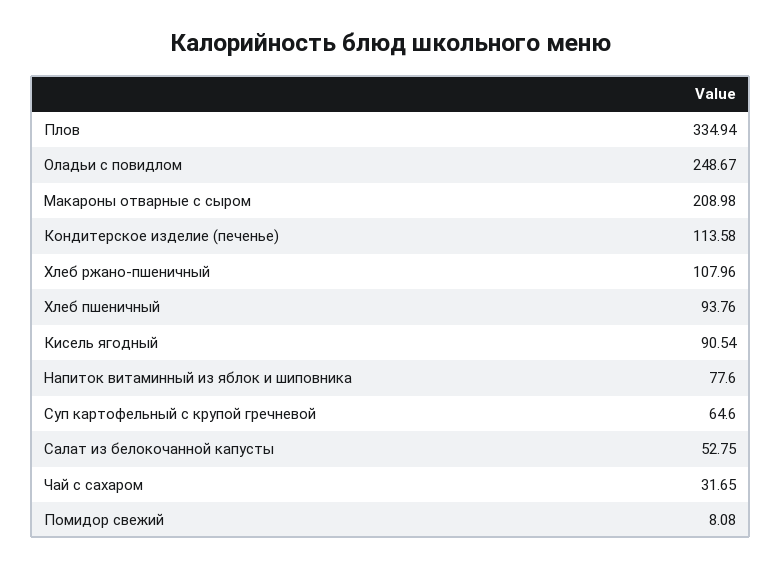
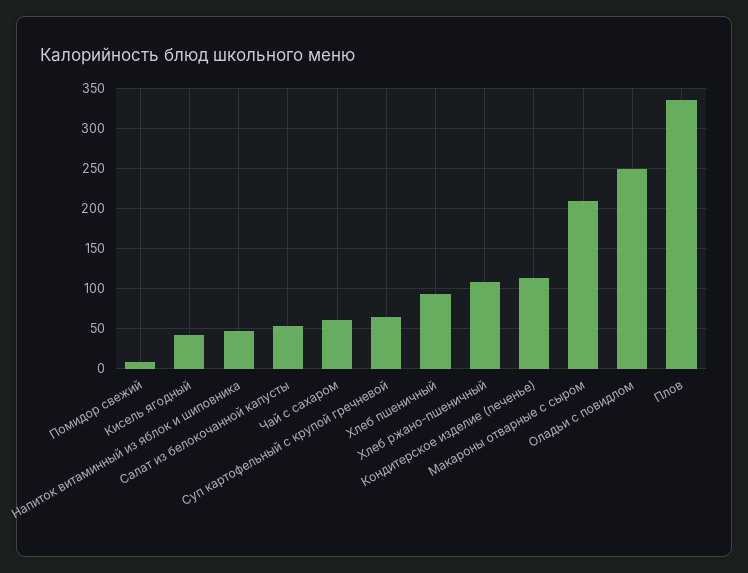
  {
    "Плов": 334.94,
    "Оладьи с повидлом": 248.67,
    "Макароны отварные с сыром": 208.98,
    "Кондитерское изделие (печенье)": 113.58,
    "Хлеб ржано-пшеничный": 107.96,
    "Хлеб пшеничный": 93.76,
-   "Кисель ягодный": 90.54,
+   "Кисель ягодный": 40,
-   "Напиток витаминный из яблок и шиповника": 77.6,
+   "Напиток витаминный из яблок и шиповника": 50,
    "Суп картофельный с крупой гречневой": 64.6,
    "Салат из белокочанной капусты": 52.75,
-   "Чай с сахаром": 31.65,
+   "Чай с сахаром": 60,
    "Помидор свежий": 8.08
  }

